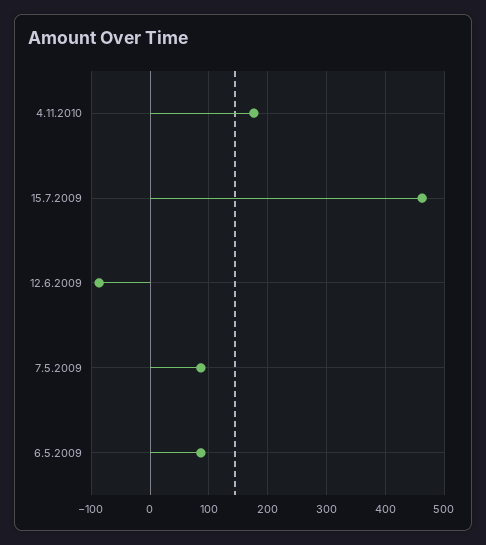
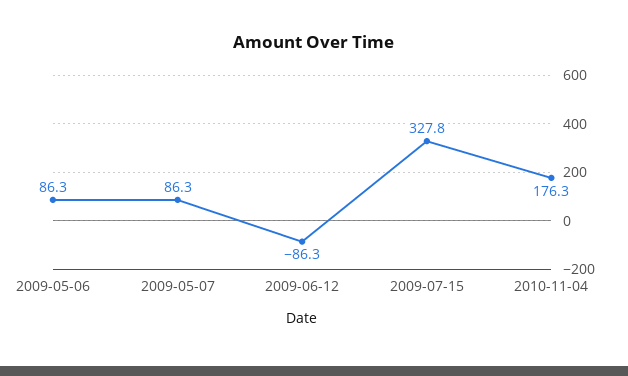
  {
    "4.11.2010": 176.3,
-   "15.7.2009": 460,
+   "15.7.2009": 327.8,
    "12.6.2009": -86.3,
    "7.5.2009": 86.3,
    "6.5.2009": 86.3
  }

